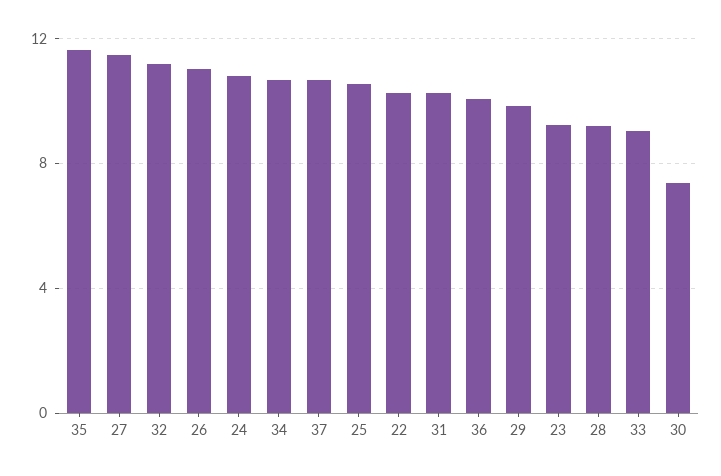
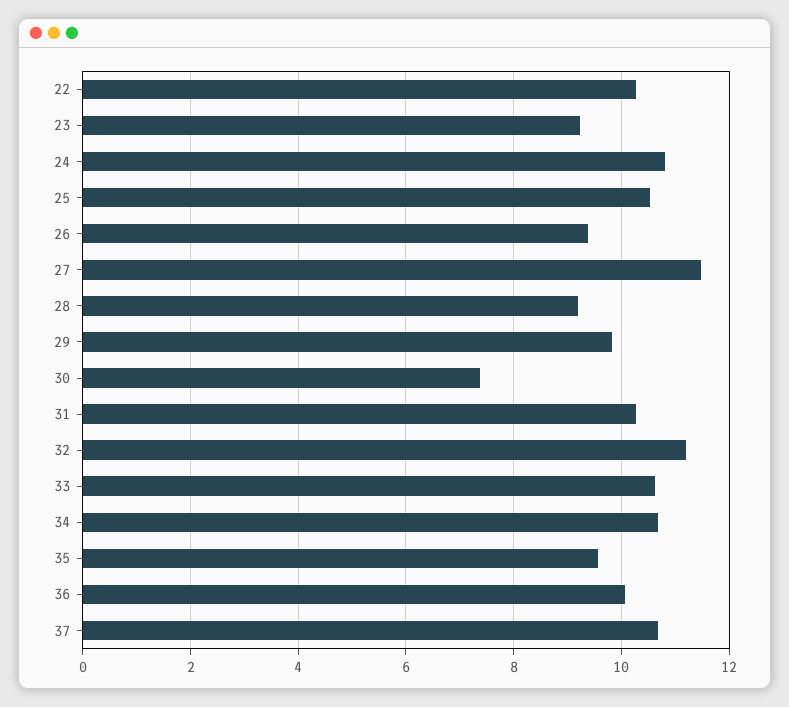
  {
-   "35": 11.5,
+   "35": 9.6,
    "27": 11.4,
    "32": 11.2,
-   "26": 11,
+   "26": 9.4,
    "24": 10.8,
    "34": 10.6,
    "37": 10.6,
    "25": 10.6,
    "22": 10.2,
    "31": 10.2,
    "36": 10,
    "29": 9.8,
    "23": 9.2,
    "28": 9.2,
-   "33": 9,
+   "33": 10.6,
    "30": 7.4
  }

